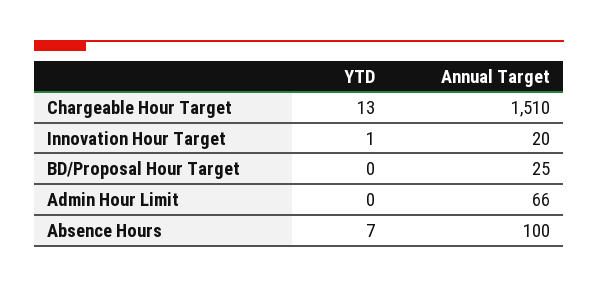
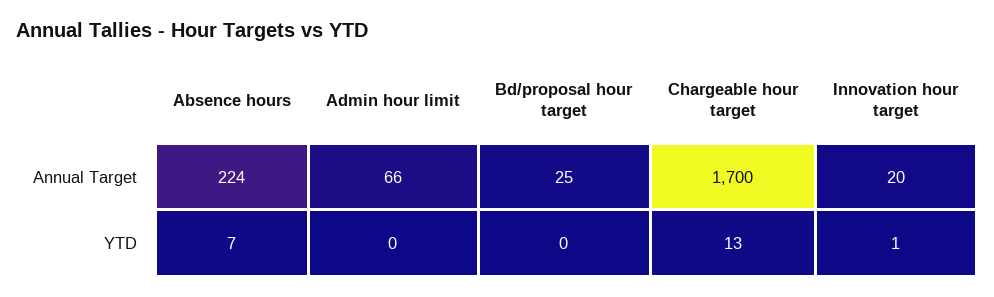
  {
    "YTD": {
      "Chargeable Hour Target": 13,
      "Innovation Hour Target": 1,
      "BD/Proposal Hour Target": 0,
      "Admin Hour Limit": 0,
      "Absence Hours": 7
    },
    "Annual Target": {
-     "Chargeable Hour Target": 1510,
+     "Chargeable Hour Target": 1700,
      "Innovation Hour Target": 20,
      "BD/Proposal Hour Target": 25,
      "Admin Hour Limit": 66,
-     "Absence Hours": 100
+     "Absence Hours": 224
    }
  }

